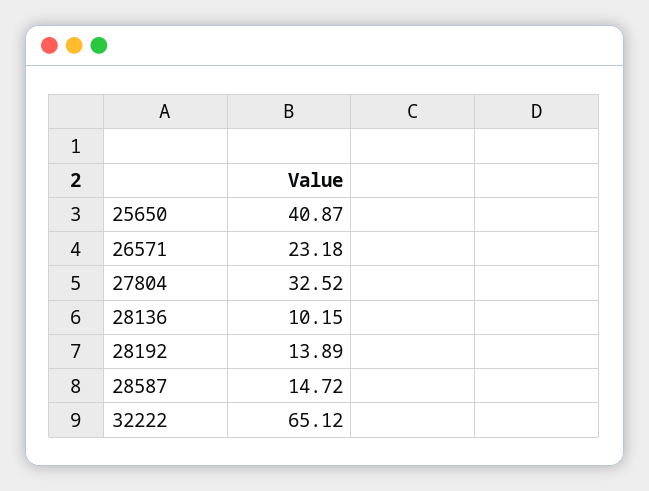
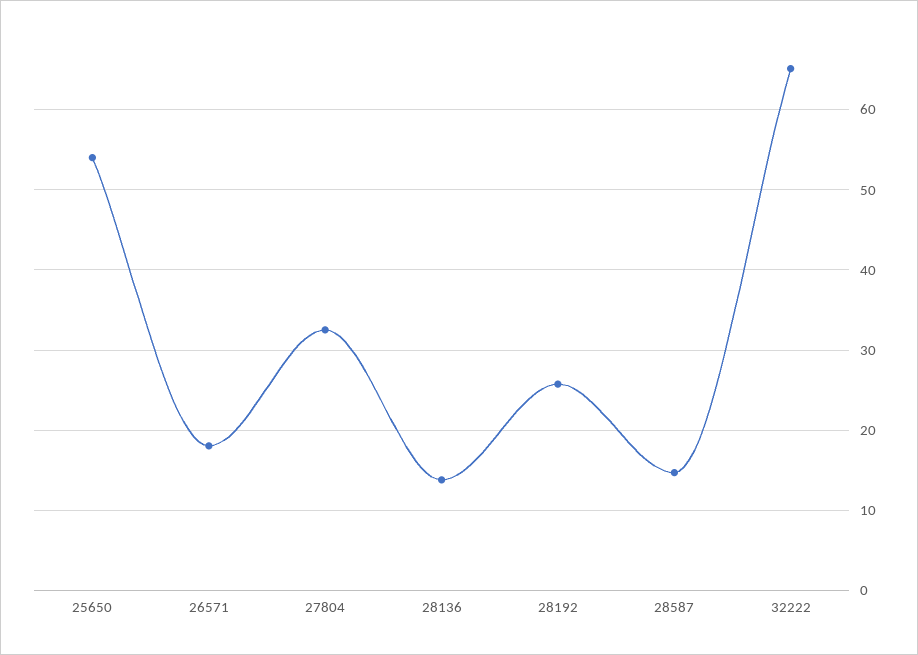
  {
-   "25650": 40.87,
+   "25650": 54,
-   "26571": 23.18,
+   "26571": 18,
    "27804": 32.52,
-   "28136": 10.15,
+   "28136": 14,
-   "28192": 13.89,
+   "28192": 26,
    "28587": 14.72,
    "32222": 65.12
  }

